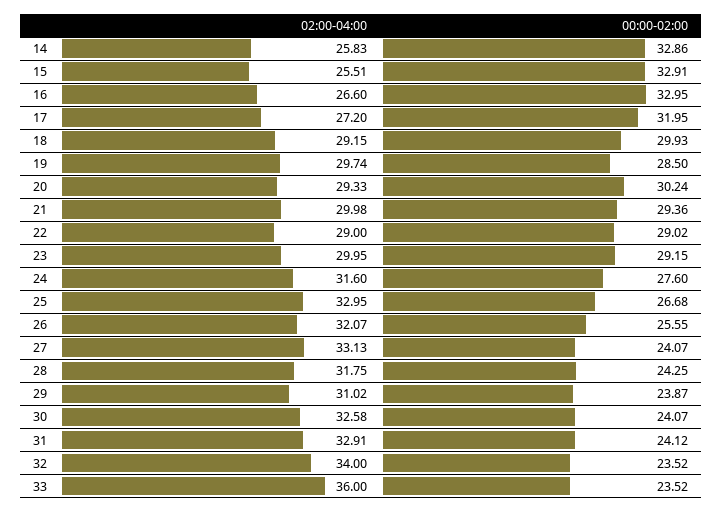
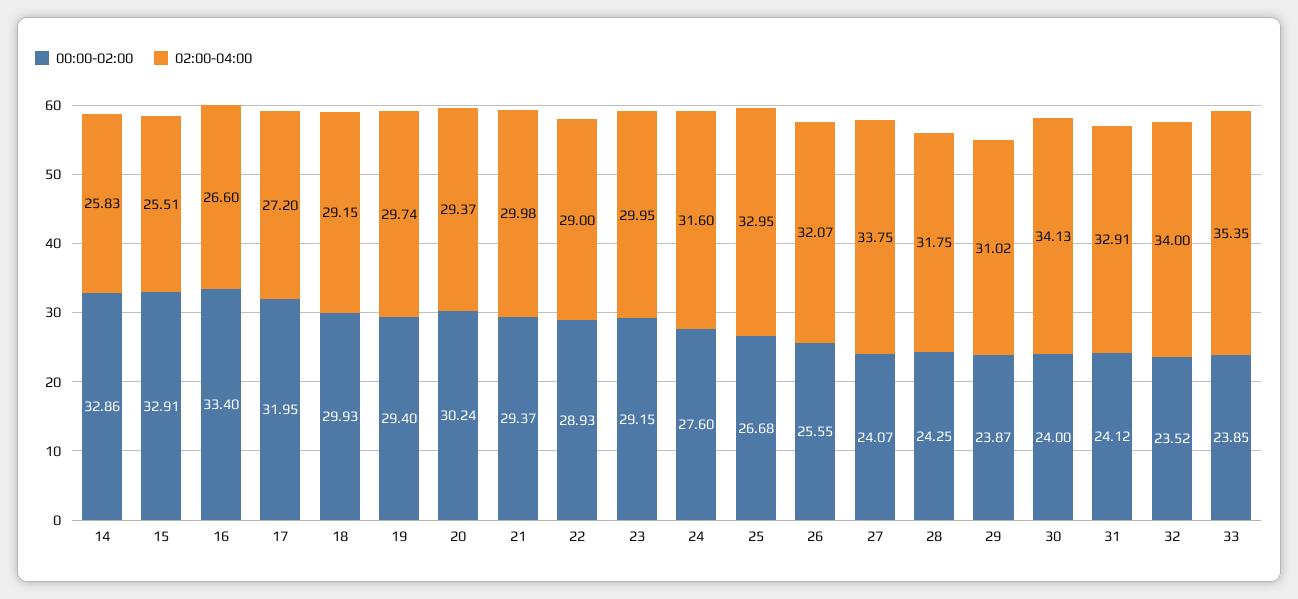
  {
    "02:00-04:00": {
      "14": 25.83,
      "15": 25.51,
      "16": 26.6,
      "17": 27.2,
      "18": 29.15,
      "19": 29.74,
-     "20": 29.33,
+     "20": 29.37,
      "21": 29.98,
      "22": 29,
      "23": 29.95,
      "24": 31.6,
      "25": 32.95,
      "26": 32.07,
-     "27": 33.13,
+     "27": 33.75,
      "28": 31.75,
      "29": 31.02,
-     "30": 32.58,
+     "30": 34.13,
      "31": 32.91,
      "32": 34,
-     "33": 36
+     "33": 35.35
    },
    "00:00-02:00": {
      "14": 32.86,
      "15": 32.91,
-     "16": 32.95,
+     "16": 33.4,
      "17": 31.95,
      "18": 29.93,
-     "19": 28.5,
+     "19": 29.4,
      "20": 30.24,
-     "21": 29.36,
+     "21": 29.37,
-     "22": 29.02,
+     "22": 28.93,
      "23": 29.15,
      "24": 27.6,
      "25": 26.68,
      "26": 25.55,
      "27": 24.07,
      "28": 24.25,
      "29": 23.87,
-     "30": 24.07,
+     "30": 24,
      "31": 24.12,
      "32": 23.52,
-     "33": 23.52
+     "33": 23.85
    }
  }

